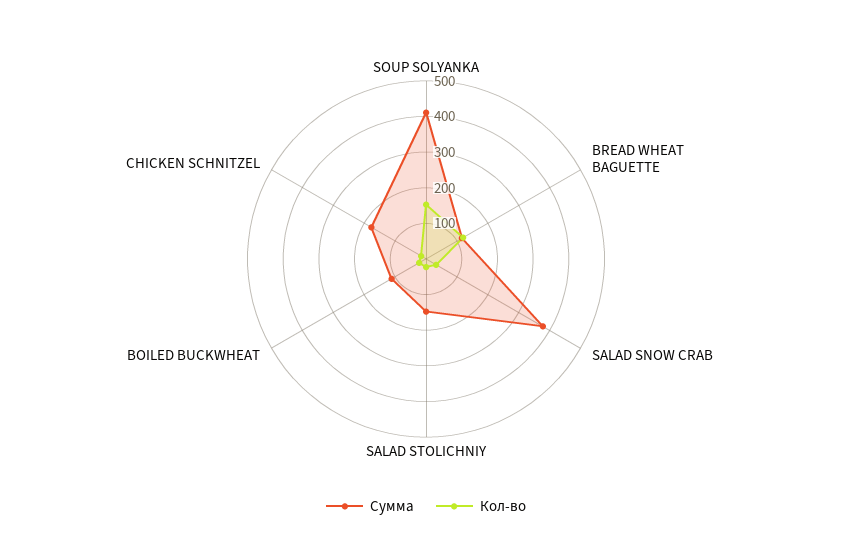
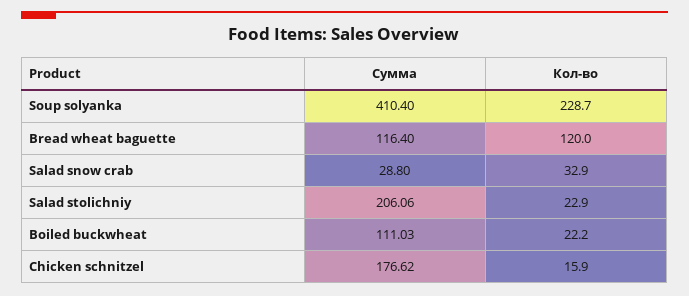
  {
    "Сумма": {
      "SOUP SOLYANKA": 410.4,
      "BREAD WHEAT BAGUETTE": 116.4,
-     "SALAD SNOW CRAB": 375,
+     "SALAD SNOW CRAB": 28.8,
-     "SALAD STOLICHNIY": 150,
+     "SALAD STOLICHNIY": 206.06,
      "BOILED BUCKWHEAT": 111.03,
      "CHICKEN SCHNITZEL": 176.62
    },
    "Кол-во": {
-     "SOUP SOLYANKA": 150,
+     "SOUP SOLYANKA": 228.7,
      "BREAD WHEAT BAGUETTE": 120,
      "SALAD SNOW CRAB": 32.9,
      "SALAD STOLICHNIY": 22.9,
      "BOILED BUCKWHEAT": 22.2,
      "CHICKEN SCHNITZEL": 15.9
    }
  }

